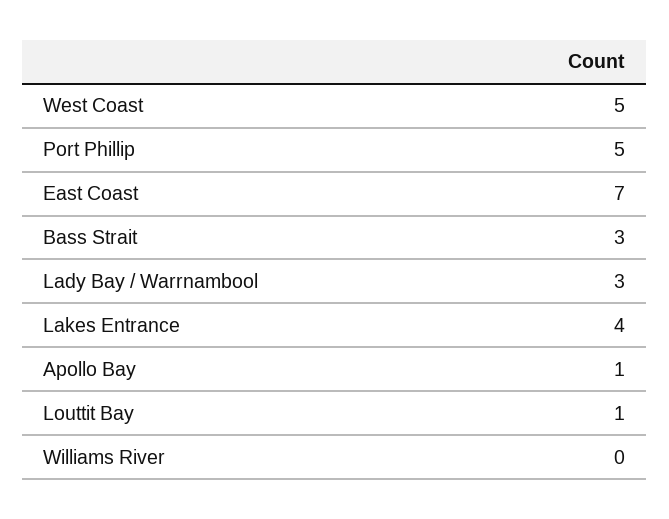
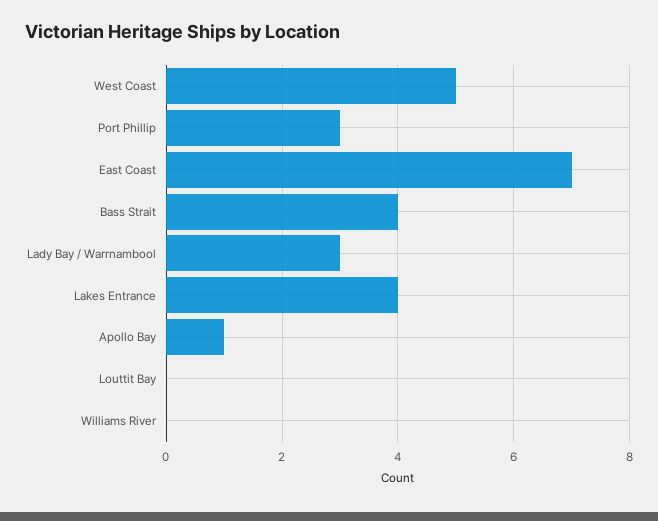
  {
    "West Coast": 5,
-   "Port Phillip": 5,
+   "Port Phillip": 3,
    "East Coast": 7,
-   "Bass Strait": 3,
+   "Bass Strait": 4,
    "Lady Bay / Warrnambool": 3,
    "Lakes Entrance": 4,
    "Apollo Bay": 1,
-   "Louttit Bay": 1,
+   "Louttit Bay": 0,
    "Williams River": 0
  }

